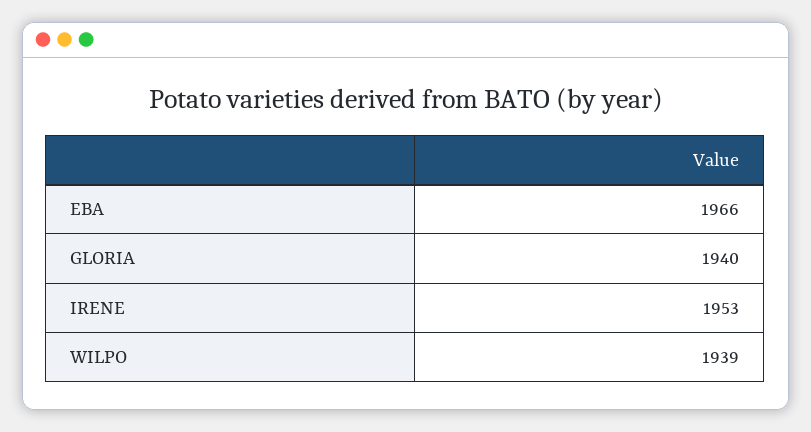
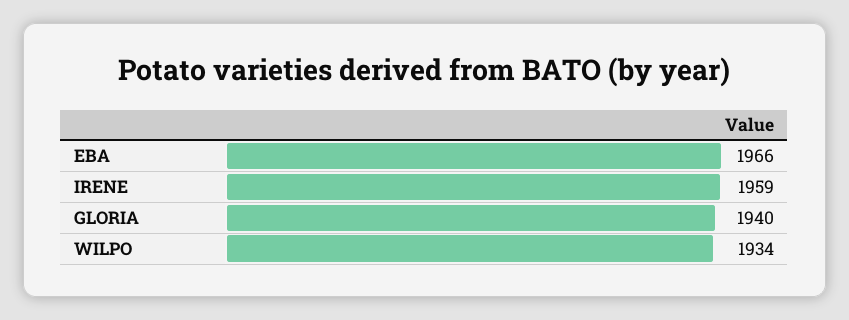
  {
    "EBA": 1966,
    "GLORIA": 1940,
-   "IRENE": 1953,
+   "IRENE": 1959,
-   "WILPO": 1939
+   "WILPO": 1934
  }

